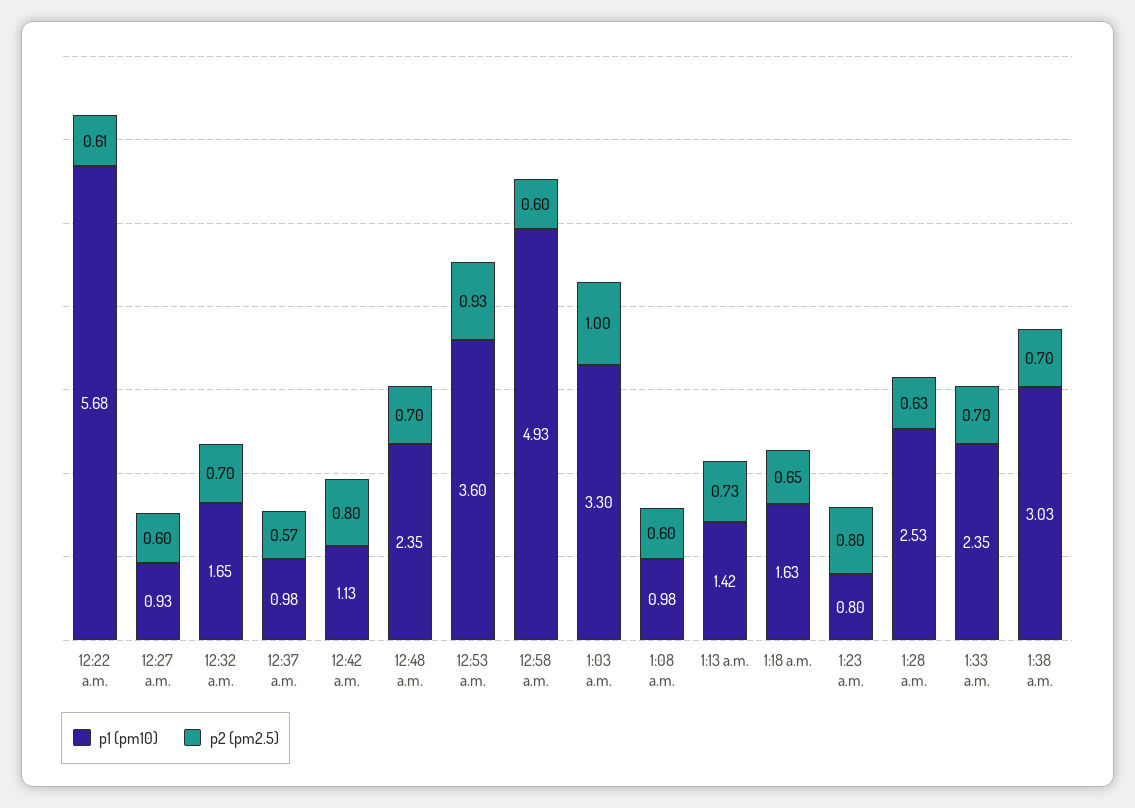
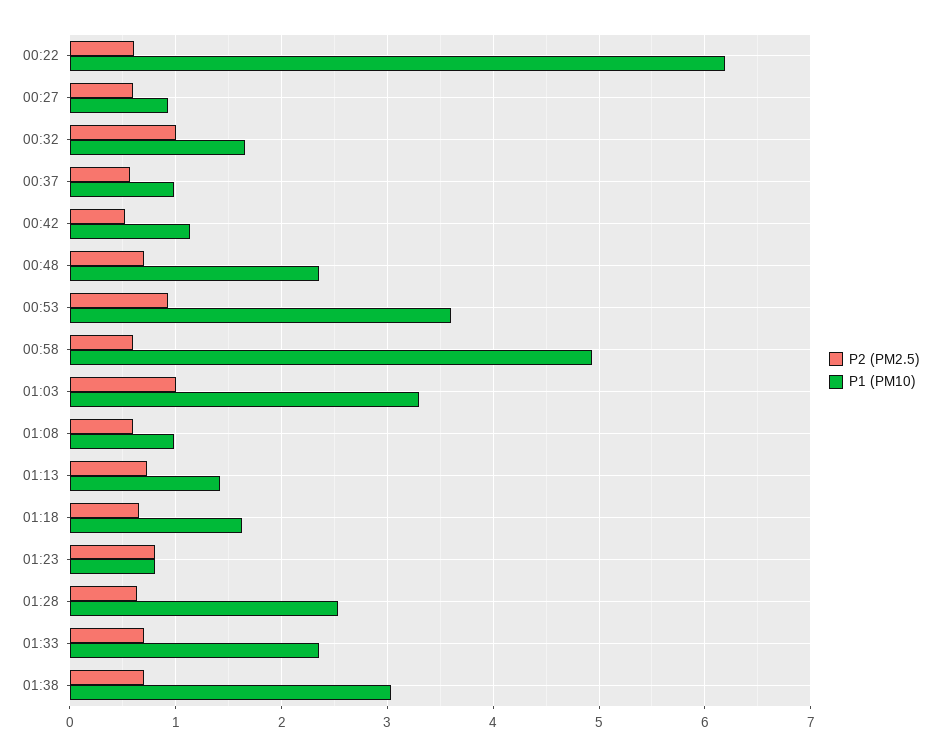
  {
    "p1 (pm10)": {
-     "12:22 a.m.": 5.68,
+     "12:22 a.m.": 6.2,
      "12:27 a.m.": 0.93,
      "12:32 a.m.": 1.65,
      "12:37 a.m.": 0.98,
      "12:42 a.m.": 1.13,
      "12:48 a.m.": 2.35,
      "12:53 a.m.": 3.6,
      "12:58 a.m.": 4.93,
      "1:03 a.m.": 3.3,
      "1:08 a.m.": 0.98,
      "1:13 a.m.": 1.42,
      "1:18 a.m.": 1.63,
      "1:23 a.m.": 0.8,
      "1:28 a.m.": 2.53,
      "1:33 a.m.": 2.35,
      "1:38 a.m.": 3.03
    },
    "p2 (pm2.5)": {
      "12:22 a.m.": 0.61,
      "12:27 a.m.": 0.6,
-     "12:32 a.m.": 0.7,
+     "12:32 a.m.": 1,
      "12:37 a.m.": 0.57,
-     "12:42 a.m.": 0.8,
+     "12:42 a.m.": 0.5,
      "12:48 a.m.": 0.7,
      "12:53 a.m.": 0.93,
      "12:58 a.m.": 0.6,
      "1:03 a.m.": 1,
      "1:08 a.m.": 0.6,
      "1:13 a.m.": 0.73,
      "1:18 a.m.": 0.65,
      "1:23 a.m.": 0.8,
      "1:28 a.m.": 0.63,
      "1:33 a.m.": 0.7,
      "1:38 a.m.": 0.7
    }
  }

